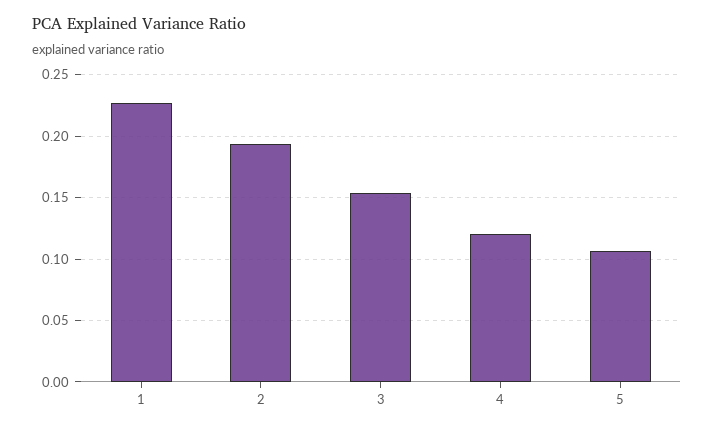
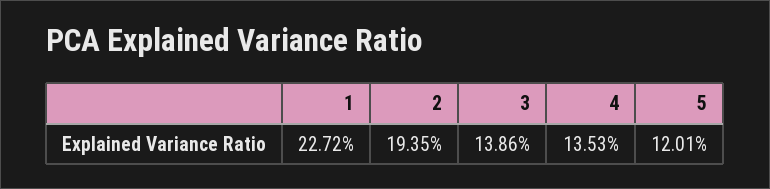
  {
    "1": 0.2272,
    "2": 0.1935,
-   "3": 0.155,
+   "3": 0.1386,
-   "4": 0.12,
+   "4": 0.1353,
-   "5": 0.105
+   "5": 0.1201
  }

